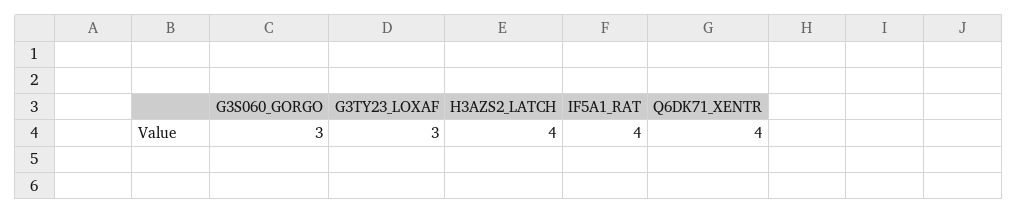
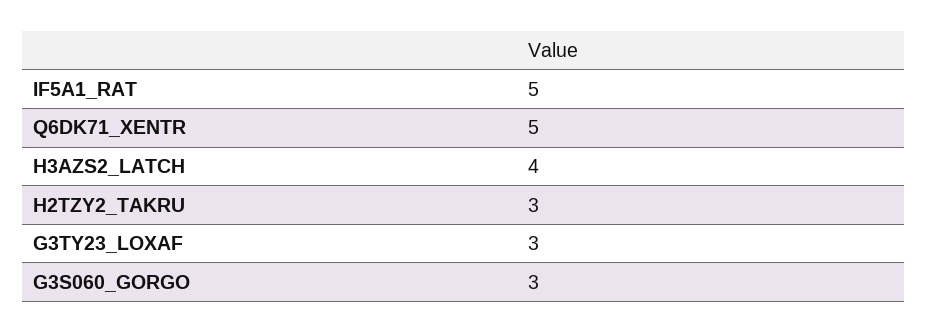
  {
    "G3S060_GORGO": 3,
    "G3TY23_LOXAF": 3,
    "H3AZS2_LATCH": 4,
-   "IF5A1_RAT": 4,
+   "IF5A1_RAT": 5,
-   "Q6DK71_XENTR": 4
+   "Q6DK71_XENTR": 5,
+   "H2TZY2_TAKRU": 3
  }

